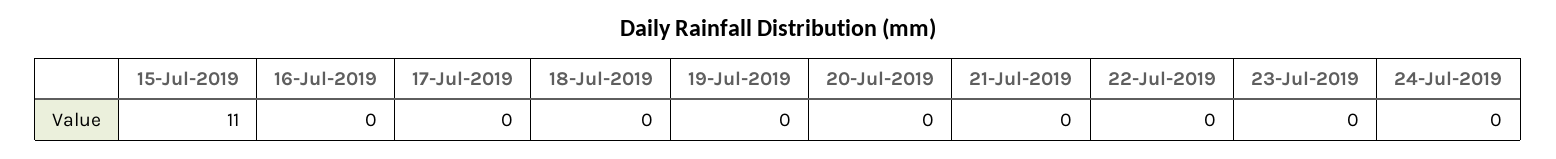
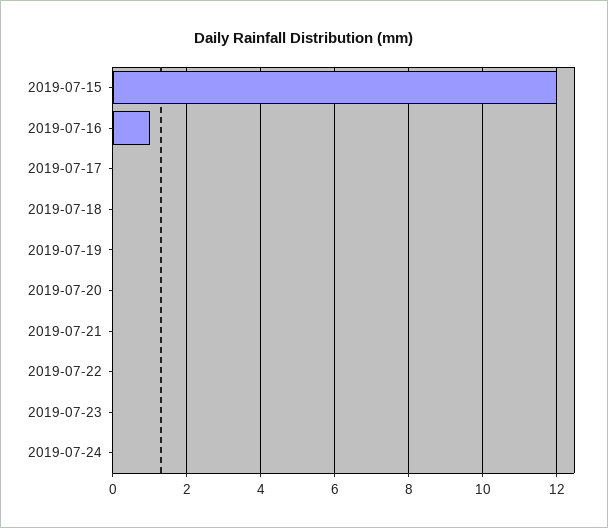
  {
-   "15-Jul-2019": 11,
+   "15-Jul-2019": 12,
-   "16-Jul-2019": 0,
+   "16-Jul-2019": 1,
    "17-Jul-2019": 0,
    "18-Jul-2019": 0,
    "19-Jul-2019": 0,
    "20-Jul-2019": 0,
    "21-Jul-2019": 0,
    "22-Jul-2019": 0,
    "23-Jul-2019": 0,
    "24-Jul-2019": 0
  }

